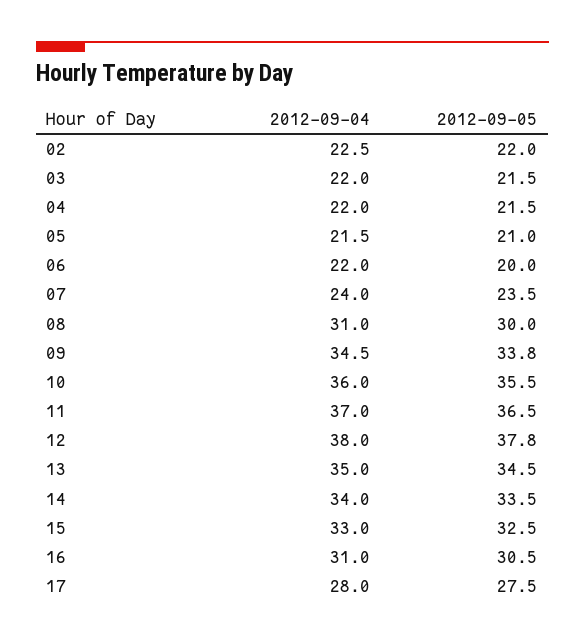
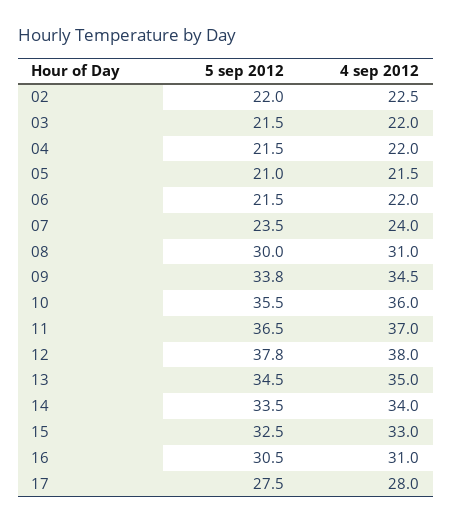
  {
    "2012-09-04": {
      "02": 22.5,
      "03": 22,
      "04": 22,
      "05": 21.5,
      "06": 22,
      "07": 24,
      "08": 31,
      "09": 34.5,
      "10": 36,
      "11": 37,
      "12": 38,
      "13": 35,
      "14": 34,
      "15": 33,
      "16": 31,
      "17": 28
    },
    "2012-09-05": {
      "02": 22,
      "03": 21.5,
      "04": 21.5,
      "05": 21,
-     "06": 20,
+     "06": 21.5,
      "07": 23.5,
      "08": 30,
      "09": 33.8,
      "10": 35.5,
      "11": 36.5,
      "12": 37.8,
      "13": 34.5,
      "14": 33.5,
      "15": 32.5,
      "16": 30.5,
      "17": 27.5
    }
  }

